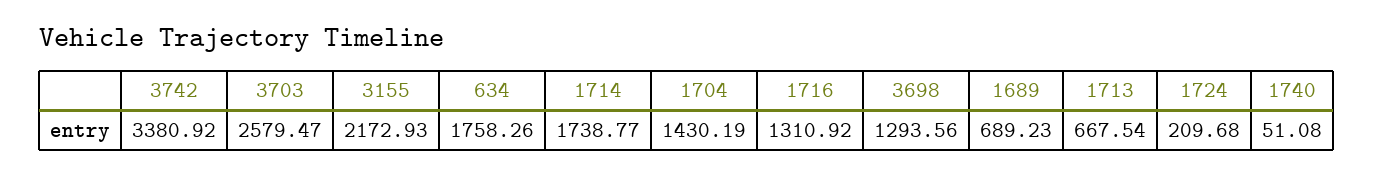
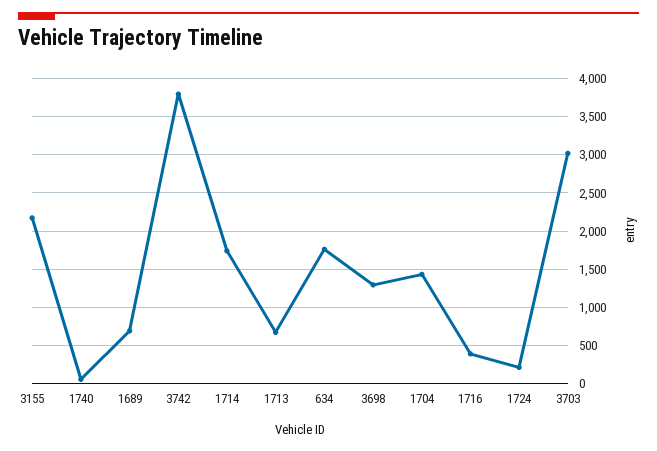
  {
-   "3742": 3380.92,
+   "3742": 3800,
-   "3703": 2579.47,
+   "3703": 3000,
    "3155": 2172.93,
    "634": 1758.26,
    "1714": 1738.77,
    "1704": 1430.19,
-   "1716": 1310.92,
+   "1716": 400,
    "3698": 1293.56,
    "1689": 689.23,
    "1713": 667.54,
    "1724": 209.68,
    "1740": 51.08
  }

